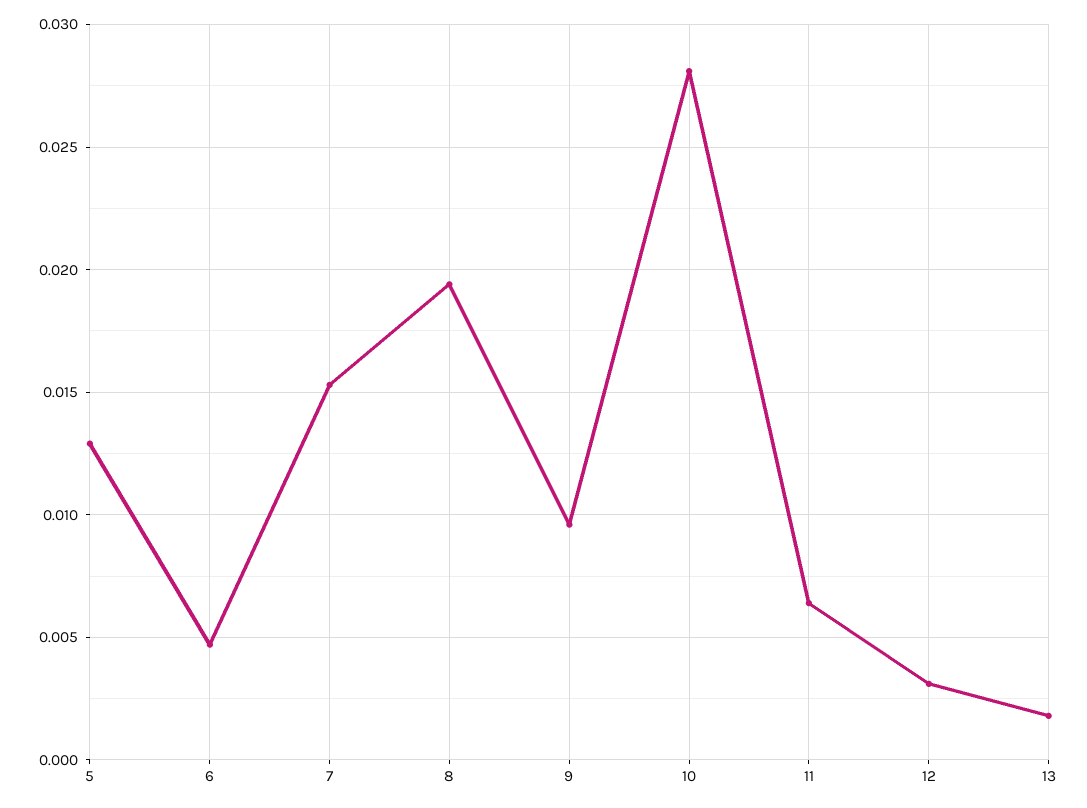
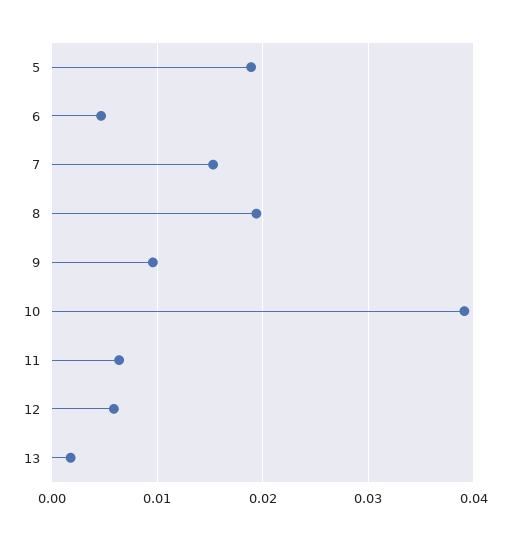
  {
-   "5": 0.013,
+   "5": 0.019,
    "6": 0.0045,
    "7": 0.0155,
    "8": 0.0195,
    "9": 0.0095,
-   "10": 0.028,
+   "10": 0.039,
    "11": 0.0065,
-   "12": 0.003,
+   "12": 0.006,
    "13": 0.002
  }

